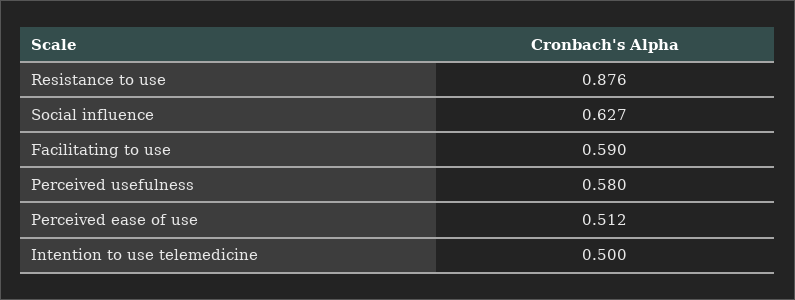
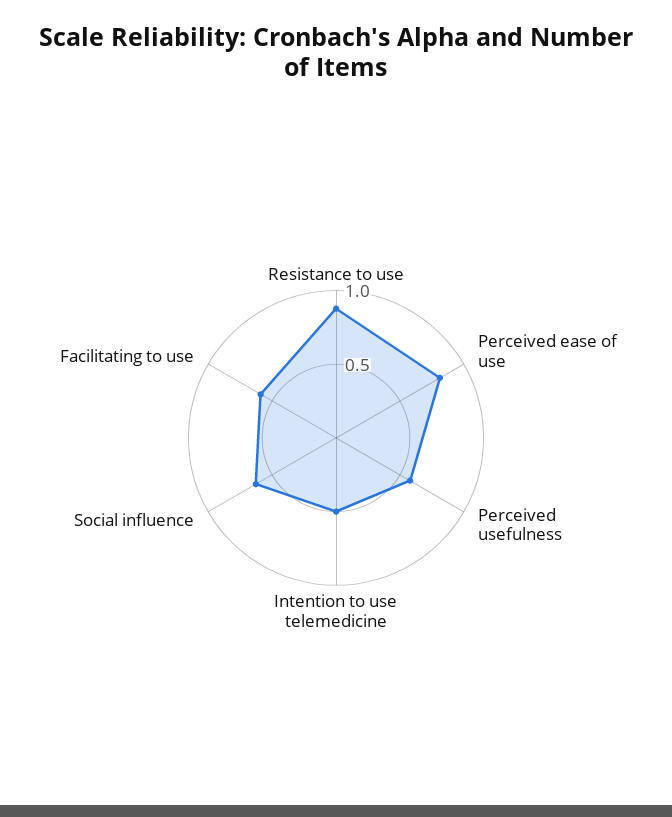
  {
    "Resistance to use": 0.876,
    "Social influence": 0.627,
    "Facilitating to use": 0.59,
    "Perceived usefulness": 0.58,
-   "Perceived ease of use": 0.512,
+   "Perceived ease of use": 0.8,
    "Intention to use telemedicine": 0.5
  }

